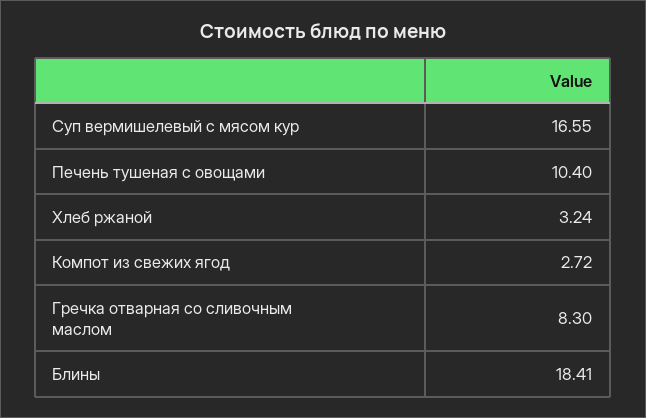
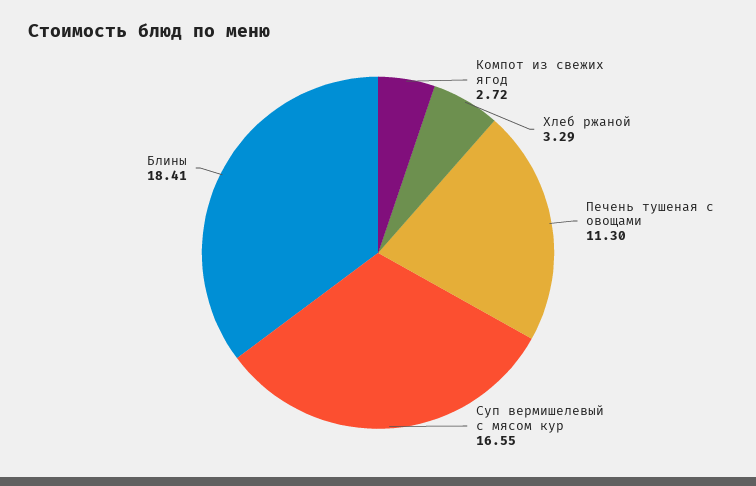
  {
    "Суп вермишелевый с мясом кур": 16.55,
-   "Печень тушеная с овощами": 10.4,
+   "Печень тушеная с овощами": 11.3,
-   "Хлеб ржаной": 3.24,
+   "Хлеб ржаной": 3.29,
    "Компот из свежих ягод": 2.72,
-   "Гречка отварная со сливочным маслом": 8.3,
    "Блины": 18.41
  }

